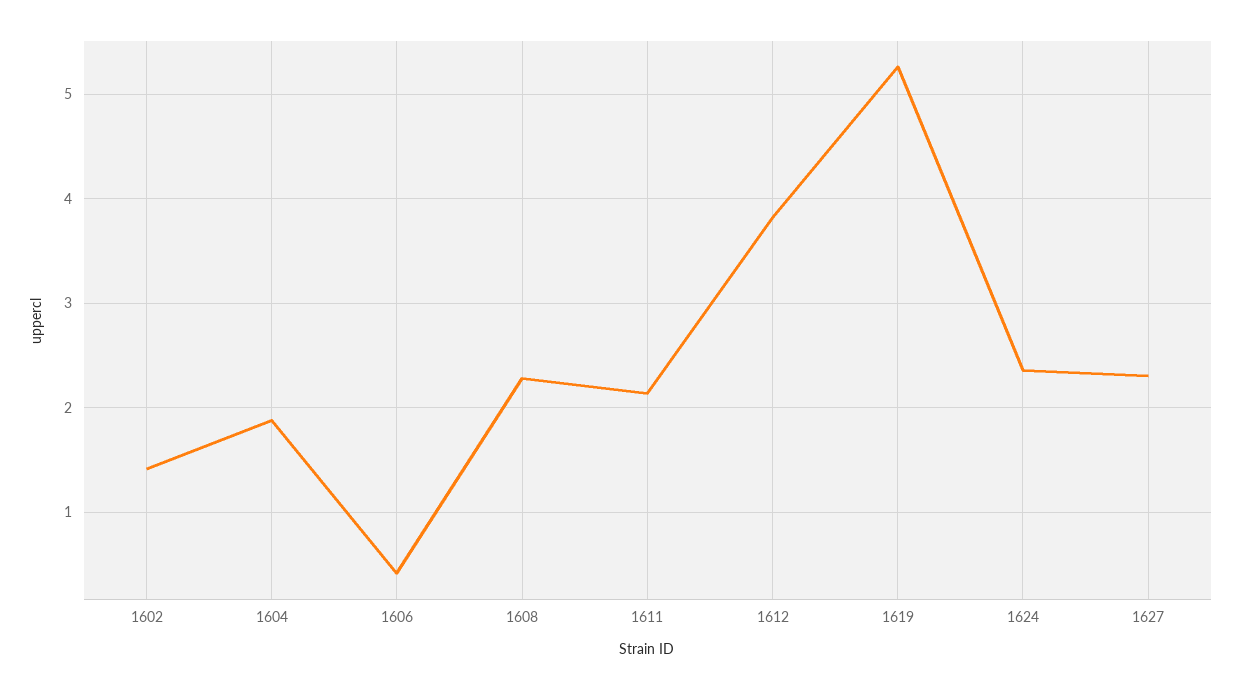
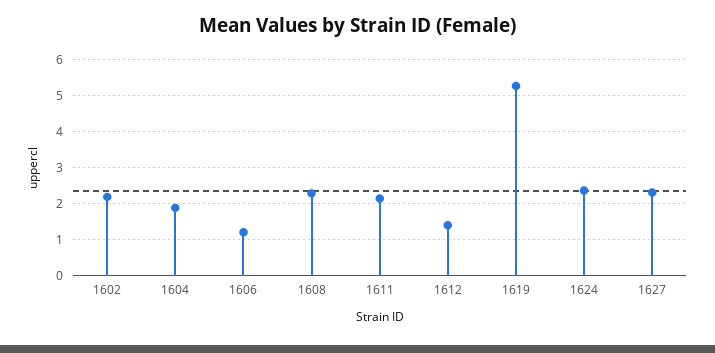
  {
-   "1602": 1.4,
+   "1602": 2.2,
    "1604": 1.9,
-   "1606": 0.4,
+   "1606": 1.2,
    "1608": 2.3,
    "1611": 2.1,
-   "1612": 3.8,
+   "1612": 1.4,
    "1619": 5.3,
    "1624": 2.4,
    "1627": 2.3
  }

